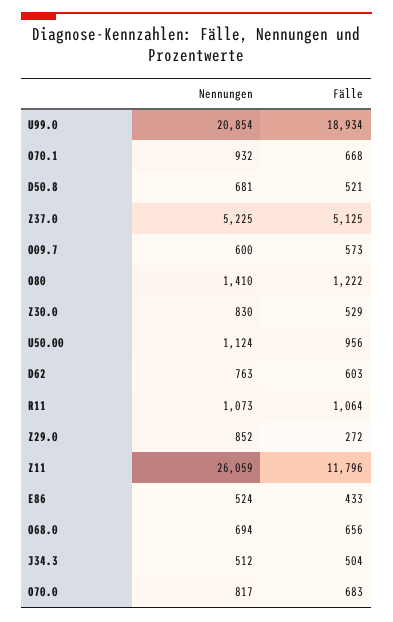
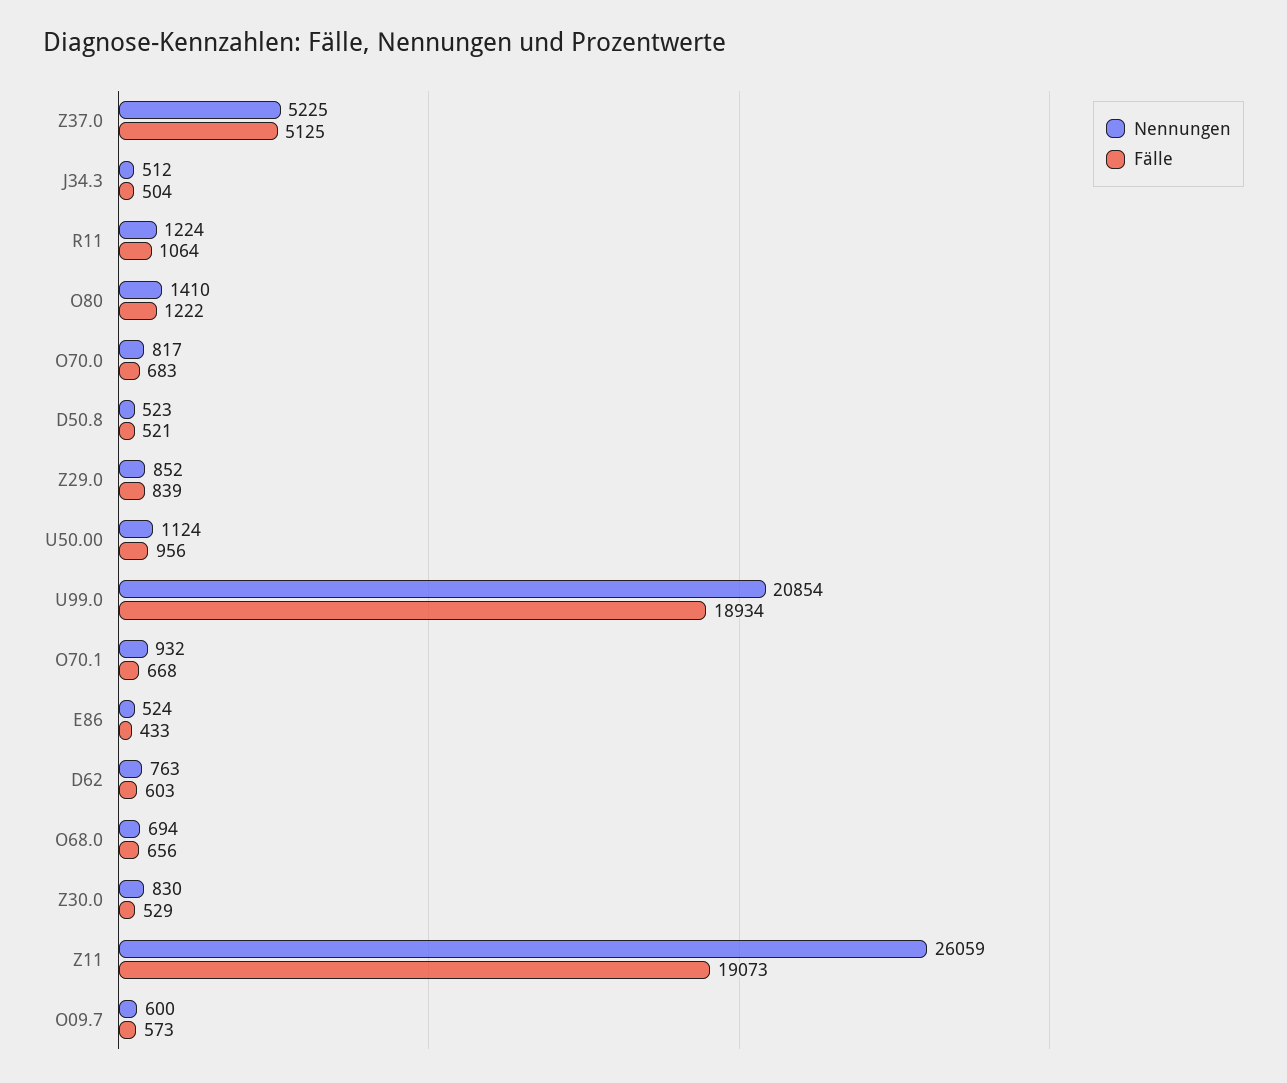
  {
    "Nennungen": {
      "U99.0": 20854,
      "O70.1": 932,
-     "D50.8": 681,
+     "D50.8": 523,
      "Z37.0": 5225,
      "O09.7": 600,
      "O80": 1410,
      "Z30.0": 830,
      "U50.00": 1124,
      "D62": 763,
-     "R11": 1073,
+     "R11": 1224,
      "Z29.0": 852,
      "Z11": 26059,
      "E86": 524,
      "O68.0": 694,
      "J34.3": 512,
      "O70.0": 817
    },
    "Fälle": {
      "U99.0": 18934,
      "O70.1": 668,
      "D50.8": 521,
      "Z37.0": 5125,
      "O09.7": 573,
      "O80": 1222,
      "Z30.0": 529,
      "U50.00": 956,
      "D62": 603,
      "R11": 1064,
-     "Z29.0": 272,
+     "Z29.0": 839,
-     "Z11": 11796,
+     "Z11": 19073,
      "E86": 433,
      "O68.0": 656,
      "J34.3": 504,
      "O70.0": 683
    }
  }

